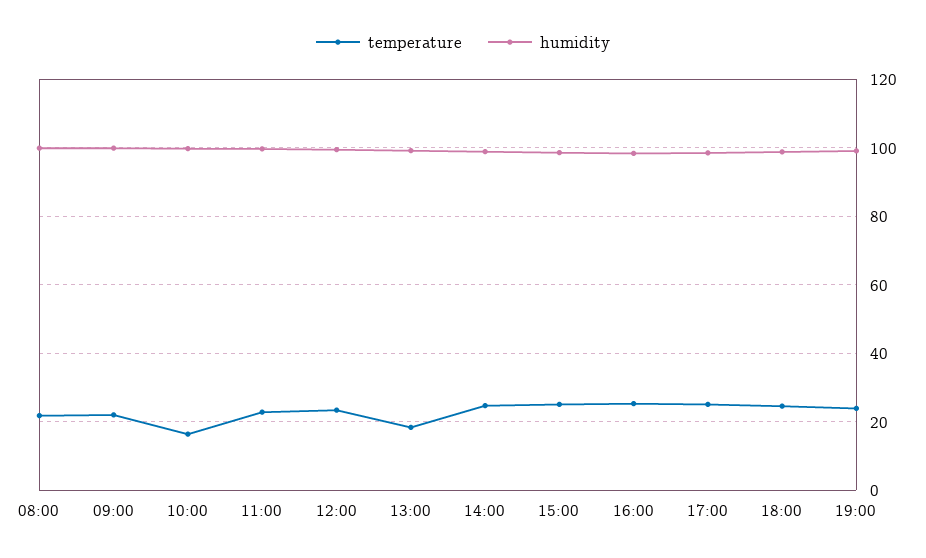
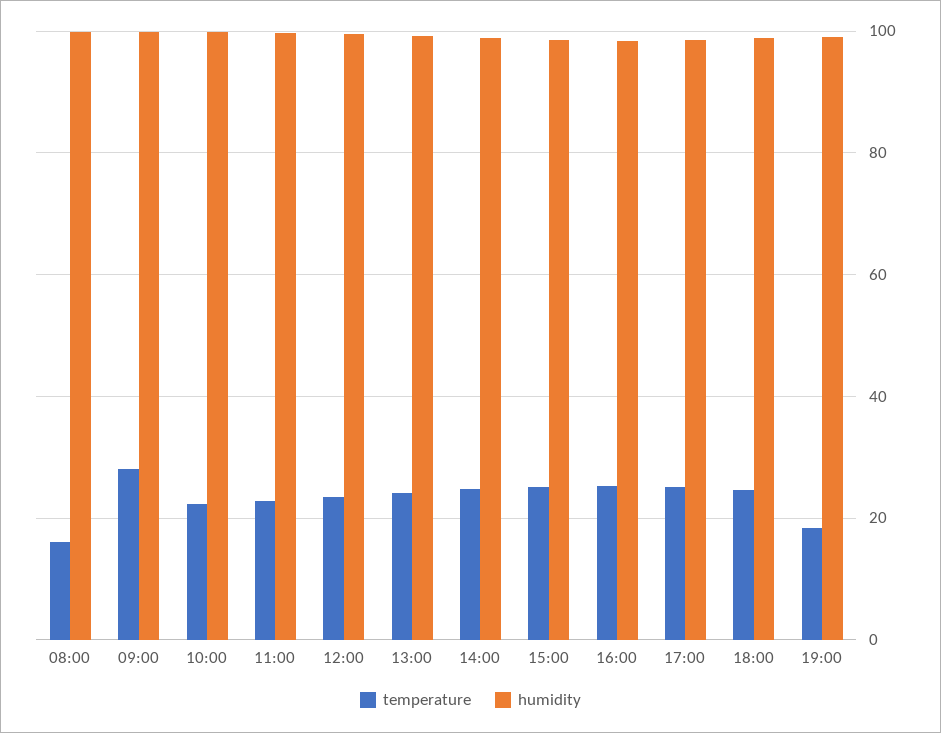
  {
    "temperature": {
-     "08:00": 22,
+     "08:00": 16,
-     "09:00": 22,
+     "09:00": 28,
-     "10:00": 16,
+     "10:00": 22,
      "11:00": 22,
      "12:00": 24,
-     "13:00": 18,
+     "13:00": 24,
      "14:00": 24,
      "15:00": 26,
      "16:00": 26,
      "17:00": 26,
      "18:00": 24,
-     "19:00": 24
+     "19:00": 18
    },
    "humidity": {
      "08:00": 100,
      "09:00": 100,
      "10:00": 100,
      "11:00": 100,
      "12:00": 100,
      "13:00": 100,
      "14:00": 98,
      "15:00": 98,
      "16:00": 98,
      "17:00": 98,
      "18:00": 98,
      "19:00": 100
    }
  }

